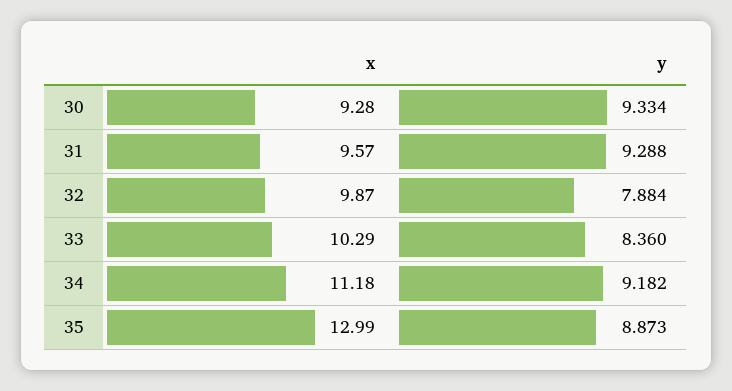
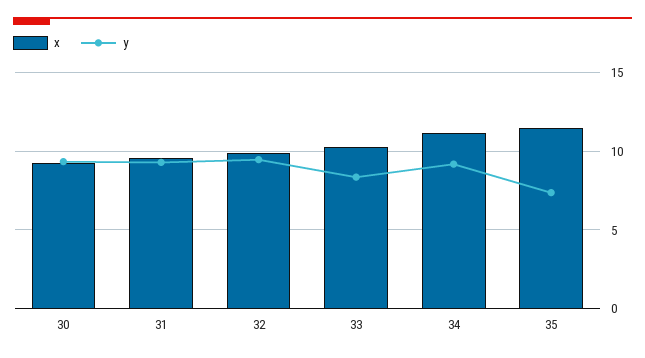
  {
    "x": {
      "30": 9.28,
      "31": 9.57,
      "32": 9.87,
      "33": 10.29,
      "34": 11.18,
-     "35": 12.99
+     "35": 11.5
    },
    "y": {
      "30": 9.334,
      "31": 9.288,
-     "32": 7.884,
+     "32": 9.5,
      "33": 8.36,
      "34": 9.182,
-     "35": 8.873
+     "35": 7.5
    }
  }

